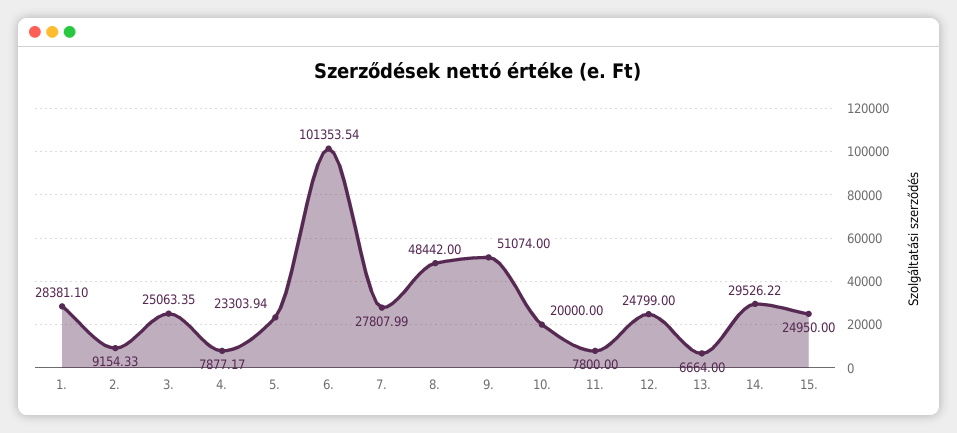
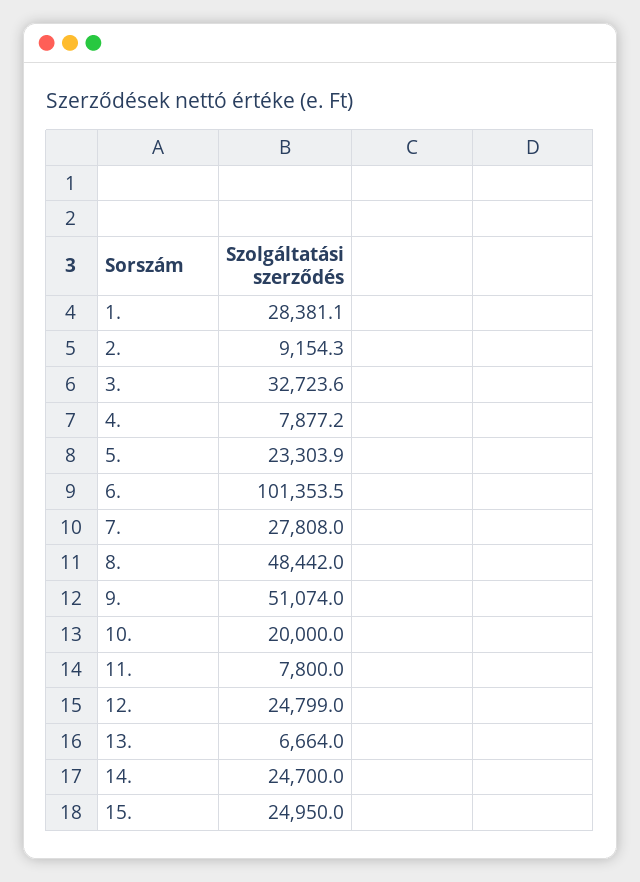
  {
    "1.": 28381.1,
    "2.": 9154.33,
-   "3.": 25063.35,
+   "3.": 32723.6,
    "4.": 7877.17,
    "5.": 23303.94,
    "6.": 101353.54,
    "7.": 27807.99,
    "8.": 48442,
    "9.": 51074,
    "10.": 20000,
    "11.": 7800,
    "12.": 24799,
    "13.": 6664,
-   "14.": 29526.22,
+   "14.": 24700,
    "15.": 24950
  }

